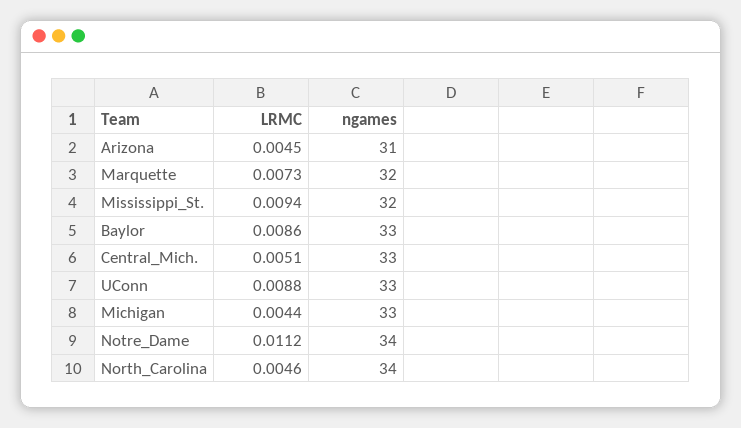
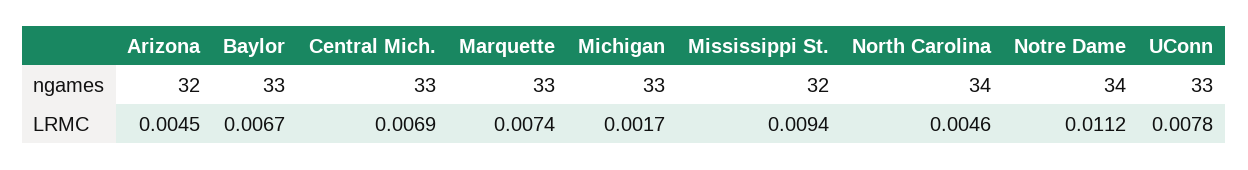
  {
    "LRMC": {
      "Arizona": 0.0045,
-     "Marquette": 0.0073,
+     "Marquette": 0.0074,
      "Mississippi_St.": 0.0094,
-     "Baylor": 0.0086,
+     "Baylor": 0.0067,
-     "Central_Mich.": 0.0051,
+     "Central_Mich.": 0.0069,
-     "UConn": 0.0088,
+     "UConn": 0.0078,
-     "Michigan": 0.0044,
+     "Michigan": 0.0017,
      "Notre_Dame": 0.0112,
      "North_Carolina": 0.0046
    },
    "ngames": {
-     "Arizona": 31,
+     "Arizona": 32,
-     "Marquette": 32,
+     "Marquette": 33,
      "Mississippi_St.": 32,
      "Baylor": 33,
      "Central_Mich.": 33,
      "UConn": 33,
      "Michigan": 33,
      "Notre_Dame": 34,
      "North_Carolina": 34
    }
  }

